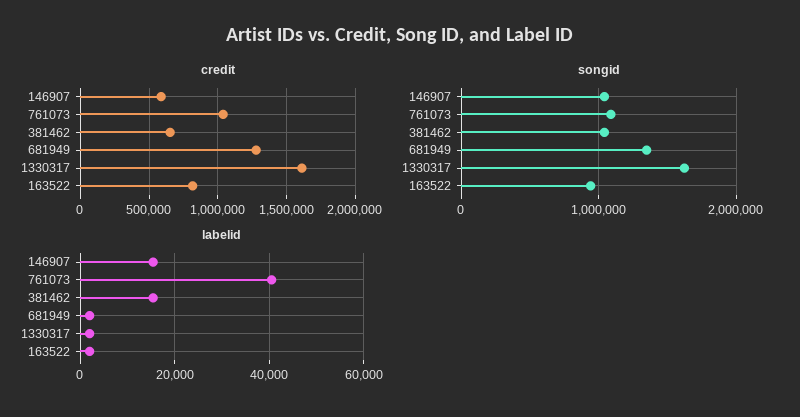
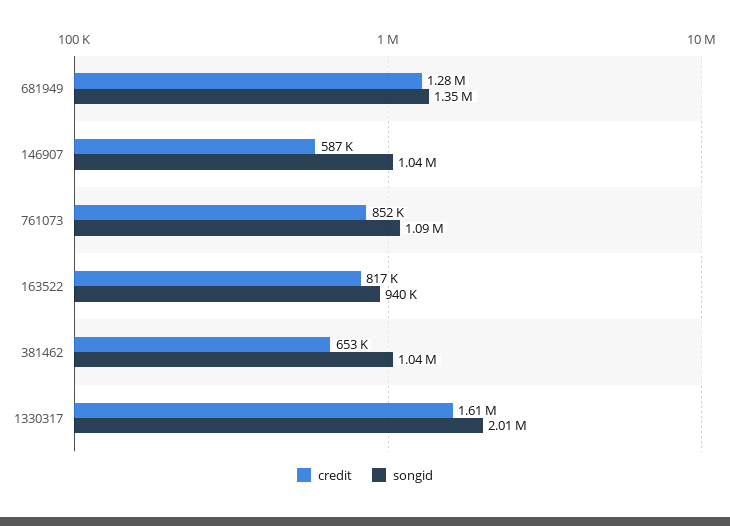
  {
    "credit": {
      "146907": 587000,
-     "761073": 1050000,
+     "761073": 852000,
      "381462": 653000,
      "681949": 1280000,
      "1330317": 1610000,
      "163522": 817000
    },
    "songid": {
      "146907": 1040000,
      "761073": 1090000,
      "381462": 1040000,
      "681949": 1350000,
-     "1330317": 1600000,
+     "1330317": 2010000,
      "163522": 940000
-   },
+   }
-   "labelid": {
-     "146907": 16000,
-     "761073": 40000,
-     "381462": 16000,
-     "681949": 2000,
-     "1330317": 2000,
-     "163522": 2000
-   }
  }

